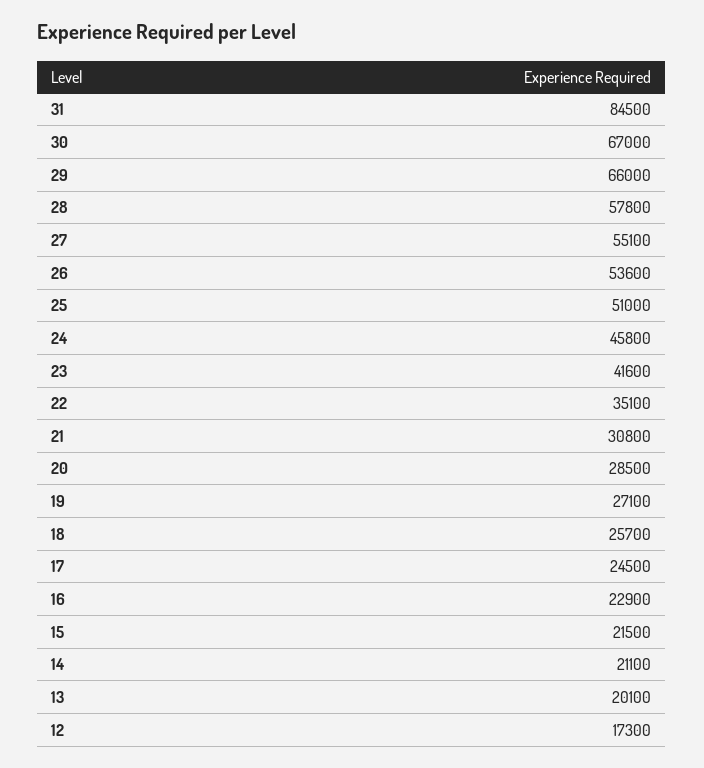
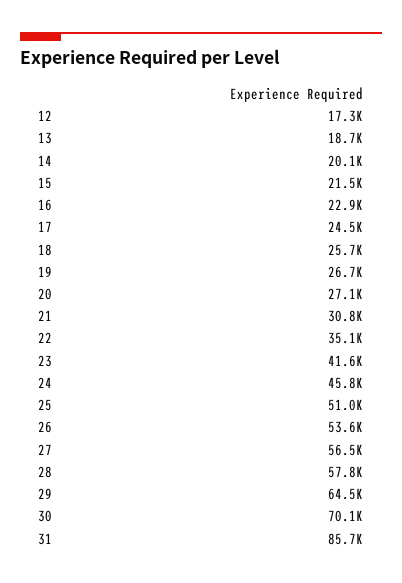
  {
-   "31": 84500,
+   "31": 85700,
-   "30": 67000,
+   "30": 70100,
-   "29": 66000,
+   "29": 64500,
    "28": 57800,
-   "27": 55100,
+   "27": 56500,
    "26": 53600,
    "25": 51000,
    "24": 45800,
    "23": 41600,
    "22": 35100,
    "21": 30800,
-   "20": 28500,
+   "20": 27100,
-   "19": 27100,
+   "19": 26700,
    "18": 25700,
    "17": 24500,
    "16": 22900,
    "15": 21500,
-   "14": 21100,
+   "14": 20100,
-   "13": 20100,
+   "13": 18700,
    "12": 17300
  }

